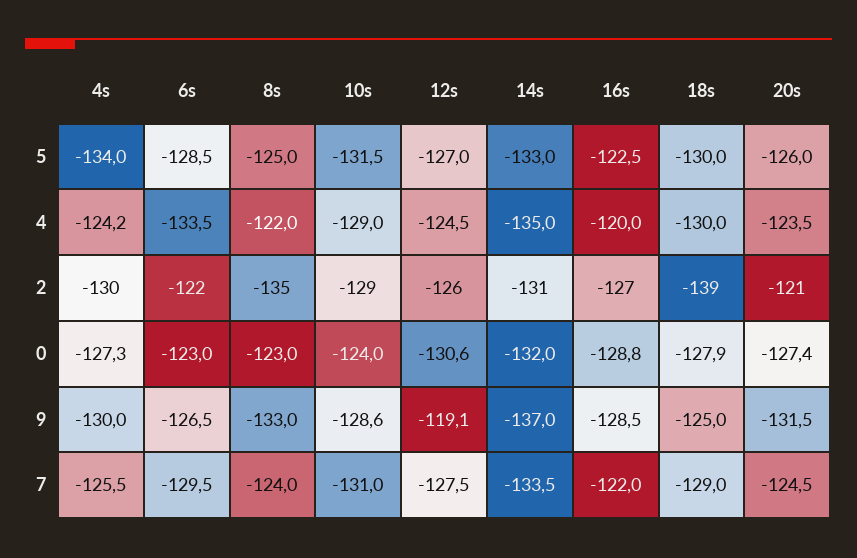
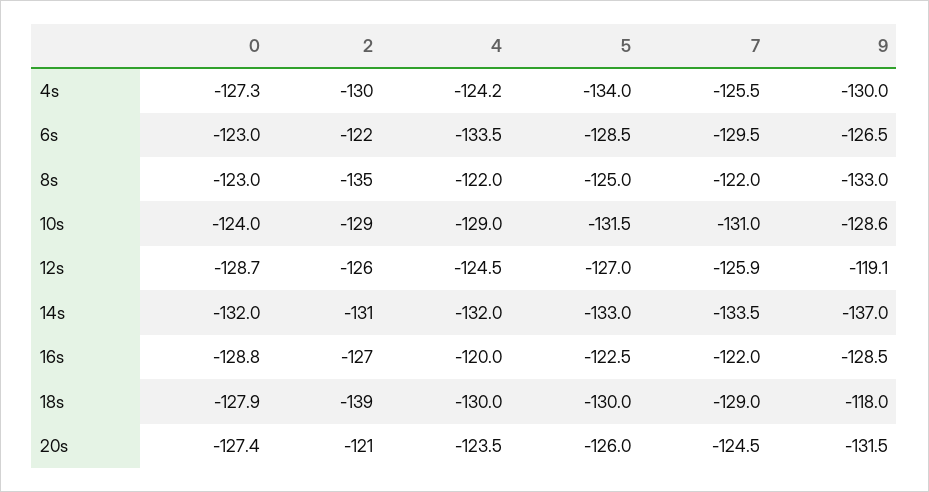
  {
    "4s": {
      "5": -134,
      "4": -124.2,
      "2": -130,
      "0": -127.3,
      "9": -130,
      "7": -125.5
    },
    "6s": {
      "5": -128.5,
      "4": -133.5,
      "2": -122,
      "0": -123,
      "9": -126.5,
      "7": -129.5
    },
    "8s": {
      "5": -125,
      "4": -122,
      "2": -135,
      "0": -123,
      "9": -133,
-     "7": -124
+     "7": -122
    },
    "10s": {
      "5": -131.5,
      "4": -129,
      "2": -129,
      "0": -124,
      "9": -128.6,
      "7": -131
    },
    "12s": {
      "5": -127,
      "4": -124.5,
      "2": -126,
-     "0": -130.6,
+     "0": -128.7,
      "9": -119.1,
-     "7": -127.5
+     "7": -125.9
    },
    "14s": {
      "5": -133,
-     "4": -135,
+     "4": -132,
      "2": -131,
      "0": -132,
      "9": -137,
      "7": -133.5
    },
    "16s": {
      "5": -122.5,
      "4": -120,
      "2": -127,
      "0": -128.8,
      "9": -128.5,
      "7": -122
    },
    "18s": {
      "5": -130,
      "4": -130,
      "2": -139,
      "0": -127.9,
-     "9": -125,
+     "9": -118,
      "7": -129
    },
    "20s": {
      "5": -126,
      "4": -123.5,
      "2": -121,
      "0": -127.4,
      "9": -131.5,
      "7": -124.5
    }
  }

